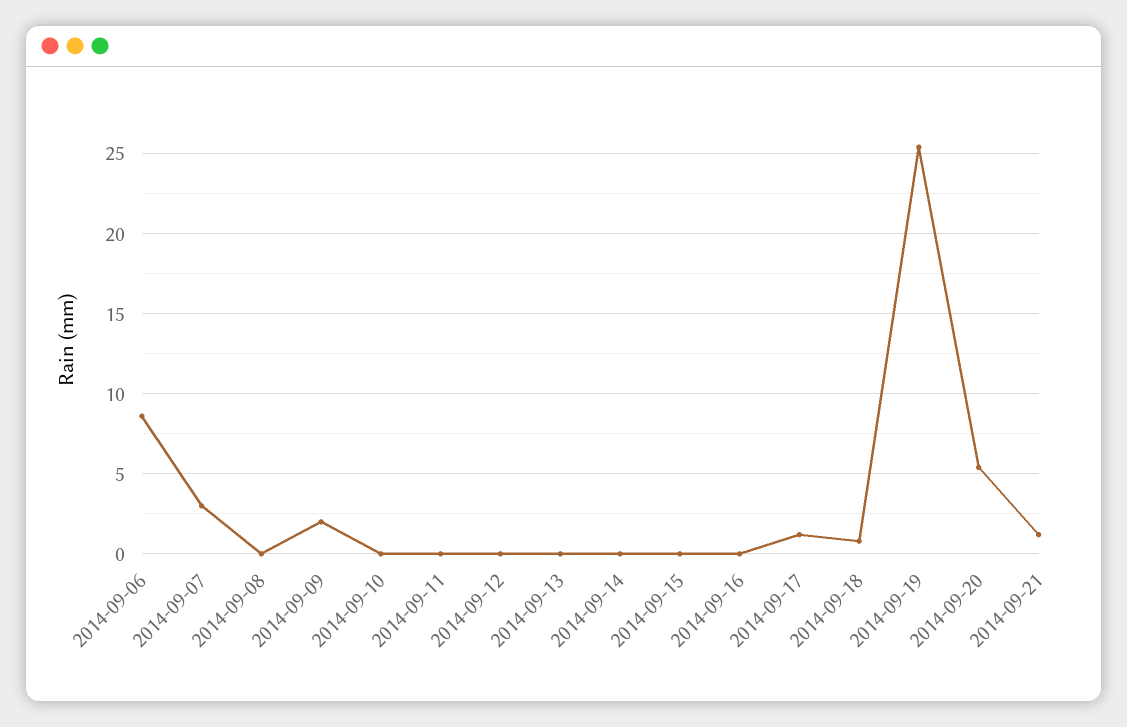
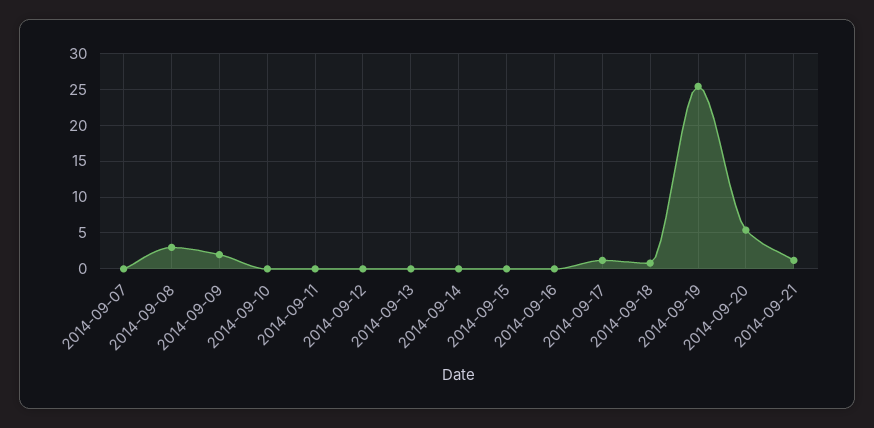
  {
-   "2014-09-06": 8.5,
-   "2014-09-07": 3,
+   "2014-09-07": 0,
-   "2014-09-08": 0,
+   "2014-09-08": 3,
    "2014-09-09": 2,
    "2014-09-10": 0,
    "2014-09-11": 0,
    "2014-09-12": 0,
    "2014-09-13": 0,
    "2014-09-14": 0,
    "2014-09-15": 0,
    "2014-09-16": 0,
    "2014-09-17": 1,
    "2014-09-18": 1,
    "2014-09-19": 25.5,
    "2014-09-20": 5.5,
    "2014-09-21": 1
  }

